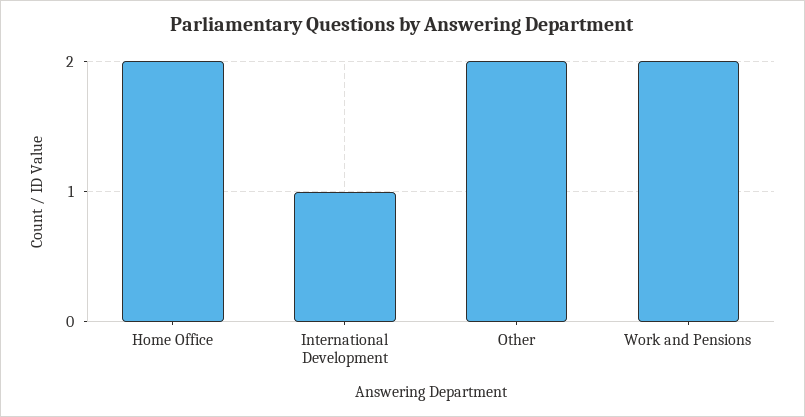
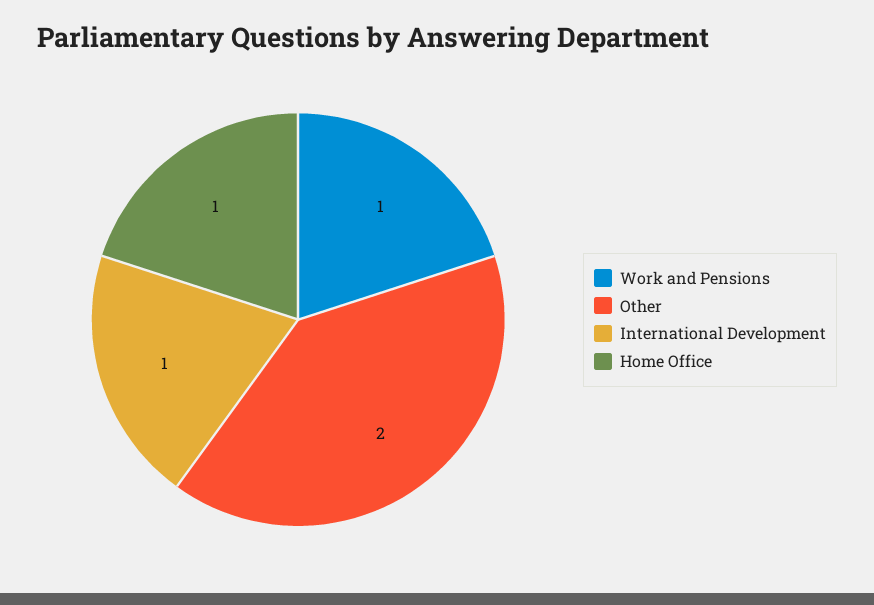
  {
-   "Home Office": 2,
+   "Home Office": 1,
    "International Development": 1,
    "Other": 2,
-   "Work and Pensions": 2
+   "Work and Pensions": 1
  }

